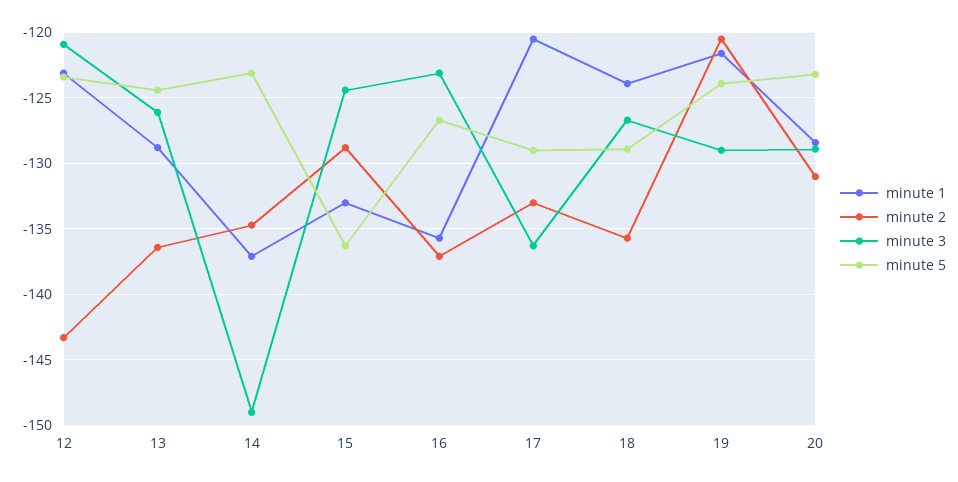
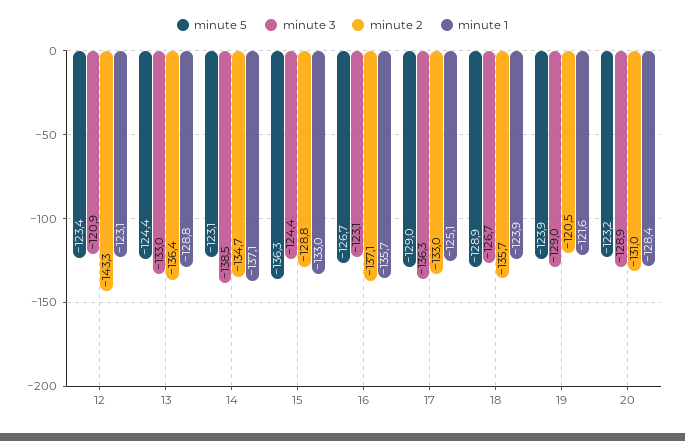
  {
    "minute 1": {
      "12": -123.1,
      "13": -128.8,
      "14": -137.1,
      "15": -133,
      "16": -135.7,
-     "17": -120.5,
+     "17": -125.1,
      "18": -123.9,
      "19": -121.6,
      "20": -128.4
    },
    "minute 2": {
      "12": -143.3,
      "13": -136.4,
      "14": -134.7,
      "15": -128.8,
      "16": -137.1,
      "17": -133,
      "18": -135.7,
      "19": -120.5,
      "20": -131
    },
    "minute 3": {
      "12": -120.9,
-     "13": -126,
+     "13": -133,
-     "14": -149,
+     "14": -138.5,
      "15": -124.4,
      "16": -123.1,
      "17": -136.3,
      "18": -126.7,
      "19": -129,
      "20": -128.9
    },
    "minute 5": {
      "12": -123.4,
      "13": -124.4,
      "14": -123.1,
      "15": -136.3,
      "16": -126.7,
      "17": -129,
      "18": -128.9,
      "19": -123.9,
      "20": -123.2
    }
  }

